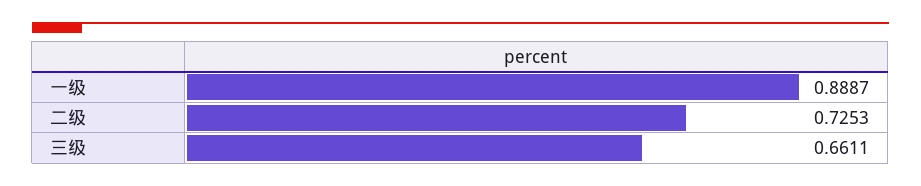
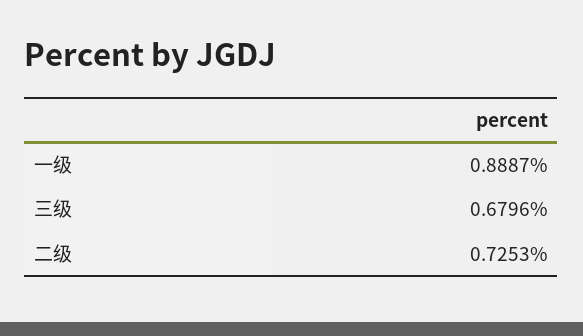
  {
    "一级": 0.8887,
    "二级": 0.7253,
-   "三级": 0.6611
+   "三级": 0.6796
  }

